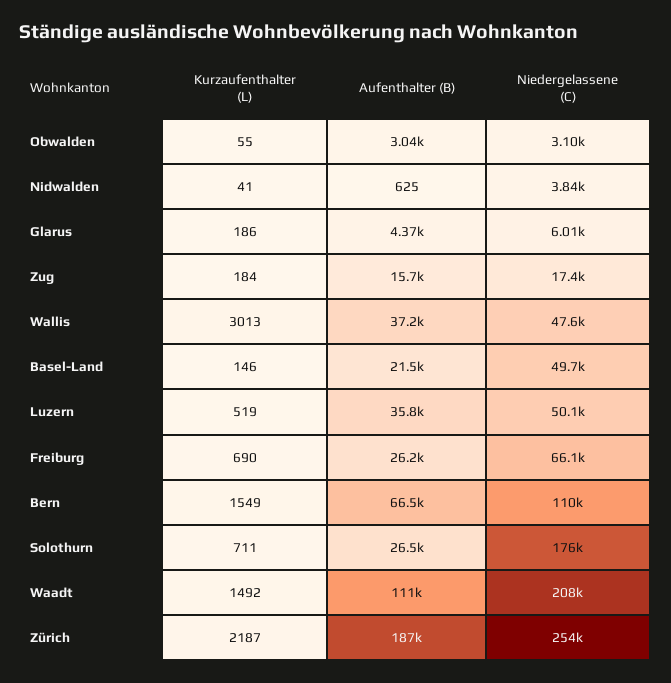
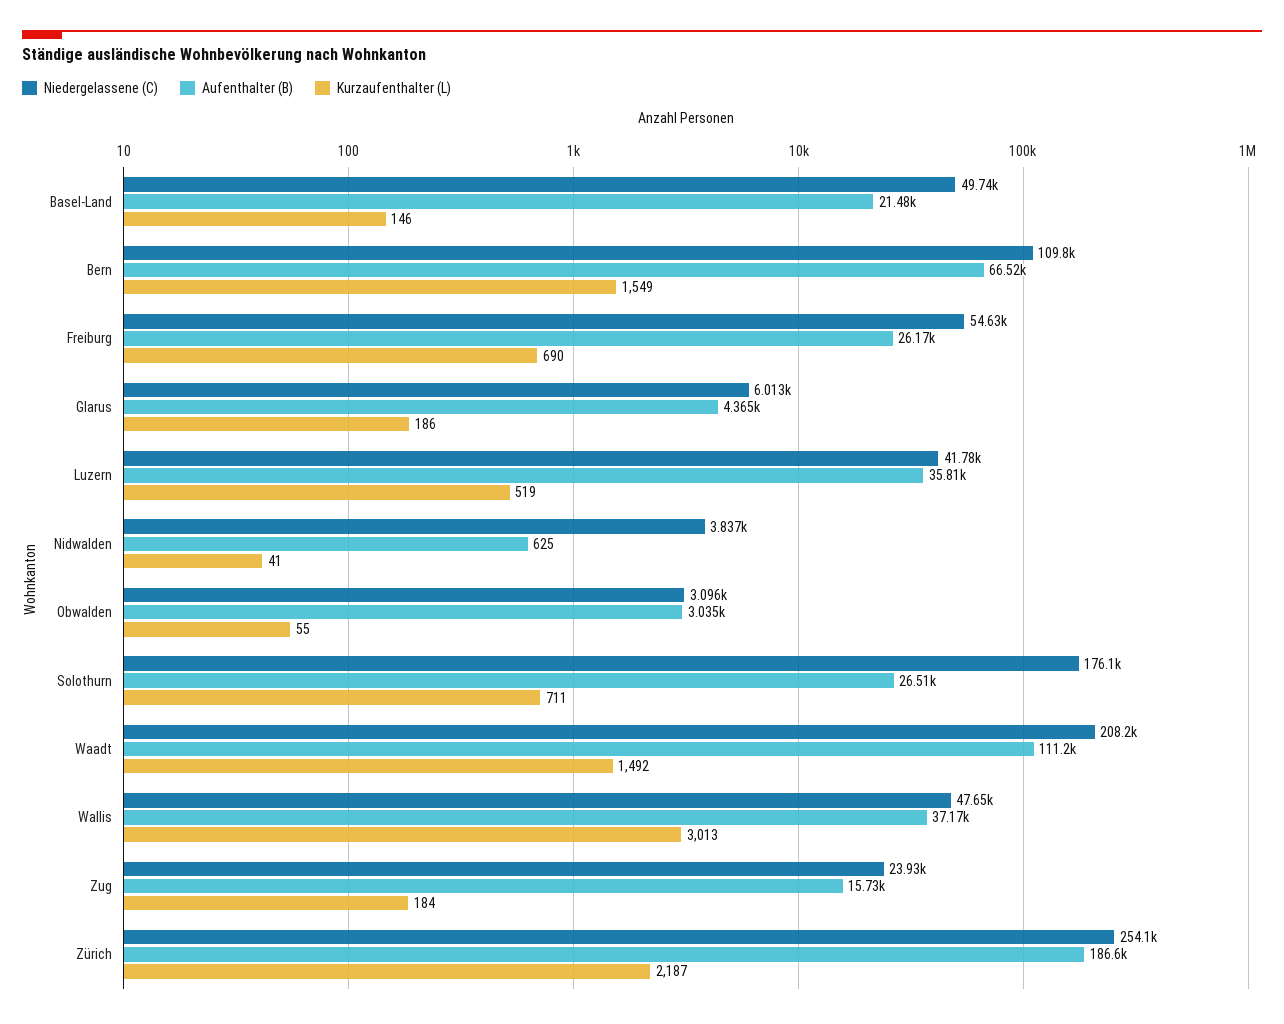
  {
    "Kurzaufenthalter (L)": {
      "Obwalden": 55,
      "Nidwalden": 41,
      "Glarus": 186,
      "Zug": 184,
      "Wallis": 3013,
      "Basel-Land": 146,
      "Luzern": 519,
      "Freiburg": 690,
      "Bern": 1549,
      "Solothurn": 711,
      "Waadt": 1492,
      "Zürich": 2187
    },
    "Aufenthalter (B)": {
      "Obwalden": 3035,
      "Nidwalden": 625,
      "Glarus": 4365,
      "Zug": 15730,
      "Wallis": 37170,
      "Basel-Land": 21480,
      "Luzern": 35810,
      "Freiburg": 26170,
      "Bern": 66520,
      "Solothurn": 26510,
      "Waadt": 111200,
      "Zürich": 186600
    },
    "Niedergelassene (C)": {
      "Obwalden": 3096,
      "Nidwalden": 3837,
      "Glarus": 6013,
-     "Zug": 17400,
+     "Zug": 23930,
      "Wallis": 47650,
      "Basel-Land": 49740,
-     "Luzern": 50100,
+     "Luzern": 41780,
-     "Freiburg": 66100,
+     "Freiburg": 54630,
      "Bern": 109800,
      "Solothurn": 176100,
      "Waadt": 208200,
      "Zürich": 254100
    }
  }

